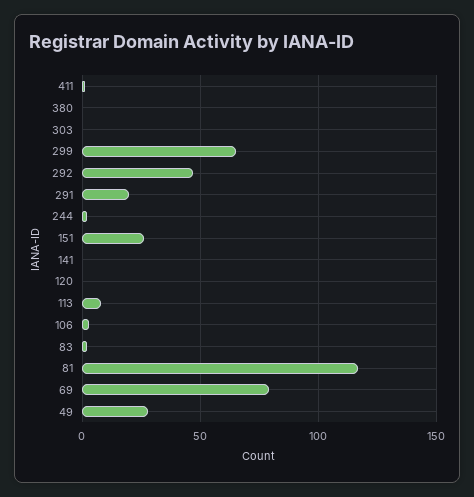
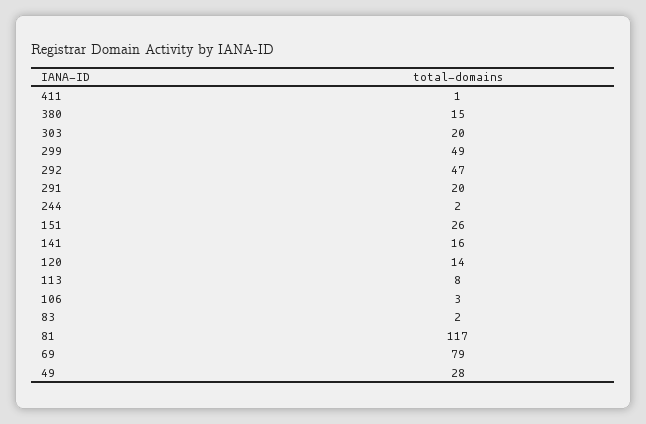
  {
    "411": 1,
-   "380": 0,
+   "380": 15,
-   "303": 0,
+   "303": 20,
-   "299": 65,
+   "299": 49,
    "292": 47,
    "291": 20,
    "244": 2,
    "151": 26,
-   "141": 0,
+   "141": 16,
-   "120": 0,
+   "120": 14,
    "113": 8,
    "106": 3,
    "83": 2,
    "81": 117,
    "69": 79,
    "49": 28
  }

